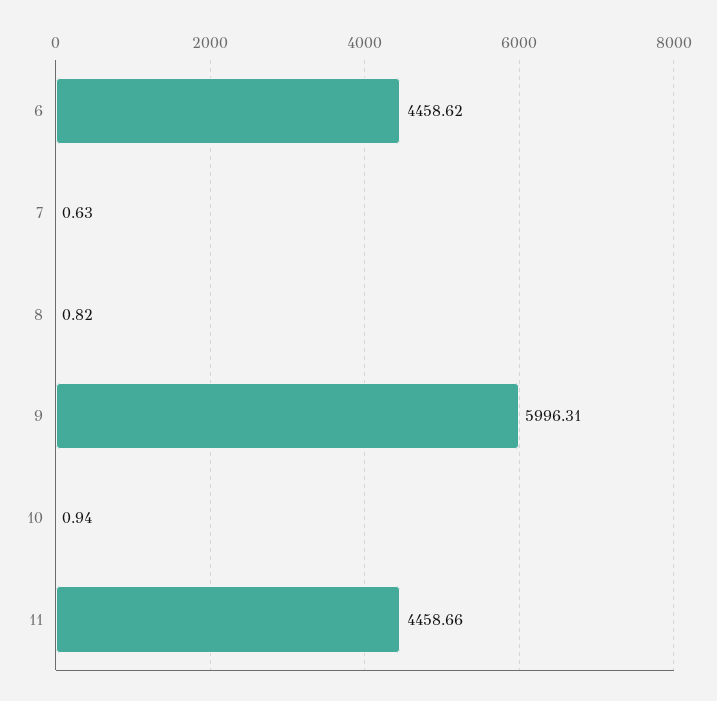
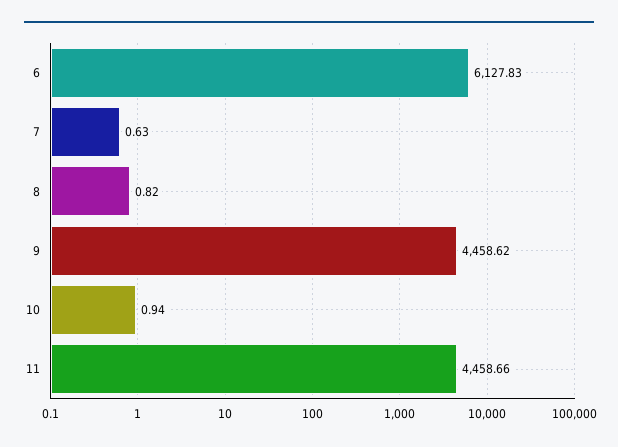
  {
-   "6": 4458.62,
+   "6": 6127.83,
    "7": 0.63,
    "8": 0.82,
-   "9": 5996.31,
+   "9": 4458.62,
    "10": 0.94,
    "11": 4458.66
  }

